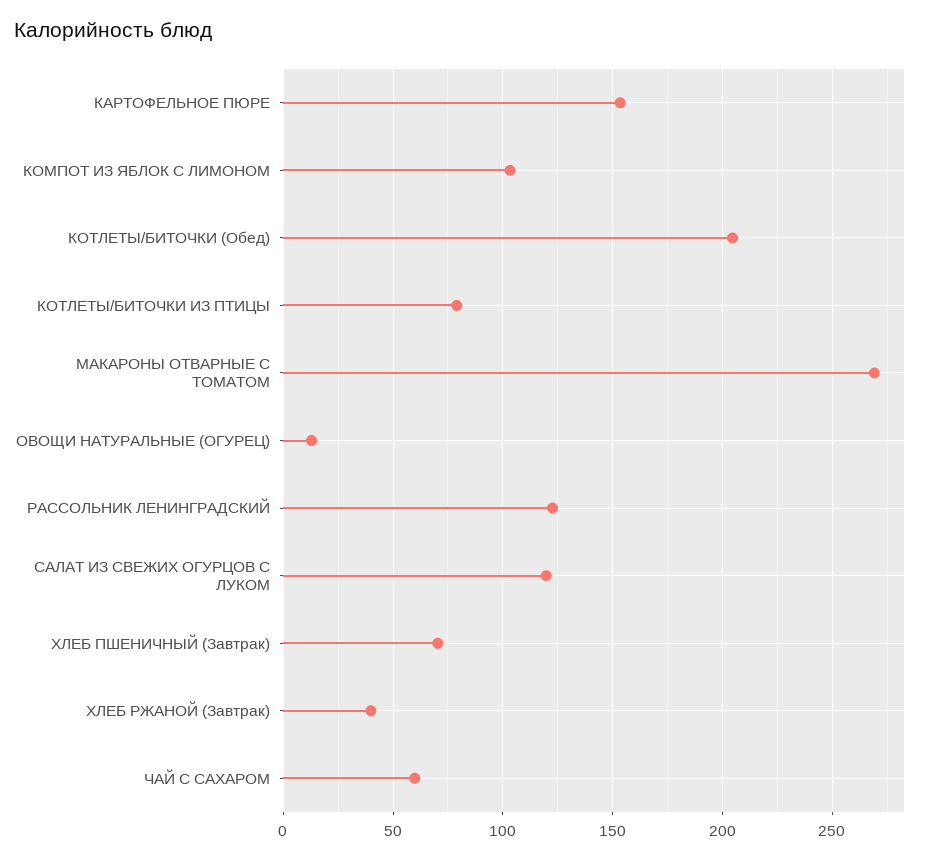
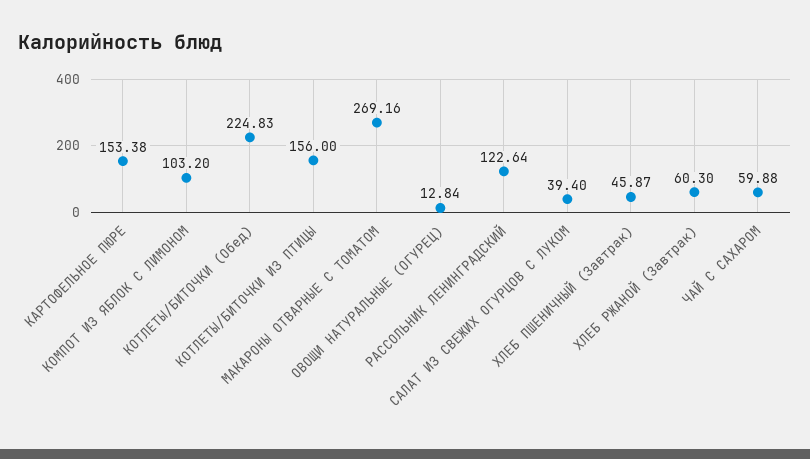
  {
    "КАРТОФЕЛЬНОЕ ПЮРЕ": 153.38,
    "КОМПОТ ИЗ ЯБЛОК С ЛИМОНОМ": 103.2,
-   "КОТЛЕТЫ/БИТОЧКИ (Обед)": 205,
+   "КОТЛЕТЫ/БИТОЧКИ (Обед)": 224.83,
-   "КОТЛЕТЫ/БИТОЧКИ ИЗ ПТИЦЫ": 80,
+   "КОТЛЕТЫ/БИТОЧКИ ИЗ ПТИЦЫ": 156,
    "МАКАРОНЫ ОТВАРНЫЕ С ТОМАТОМ": 269.16,
    "ОВОЩИ НАТУРАЛЬНЫЕ (ОГУРЕЦ)": 12.84,
    "РАССОЛЬНИК ЛЕНИНГРАДСКИЙ": 122.64,
-   "САЛАТ ИЗ СВЕЖИХ ОГУРЦОВ С ЛУКОМ": 120,
+   "САЛАТ ИЗ СВЕЖИХ ОГУРЦОВ С ЛУКОМ": 39.4,
-   "ХЛЕБ ПШЕНИЧНЫЙ (Завтрак)": 70,
+   "ХЛЕБ ПШЕНИЧНЫЙ (Завтрак)": 45.87,
-   "ХЛЕБ РЖАНОЙ (Завтрак)": 40,
+   "ХЛЕБ РЖАНОЙ (Завтрак)": 60.3,
    "ЧАЙ С САХАРОМ": 59.88
  }

